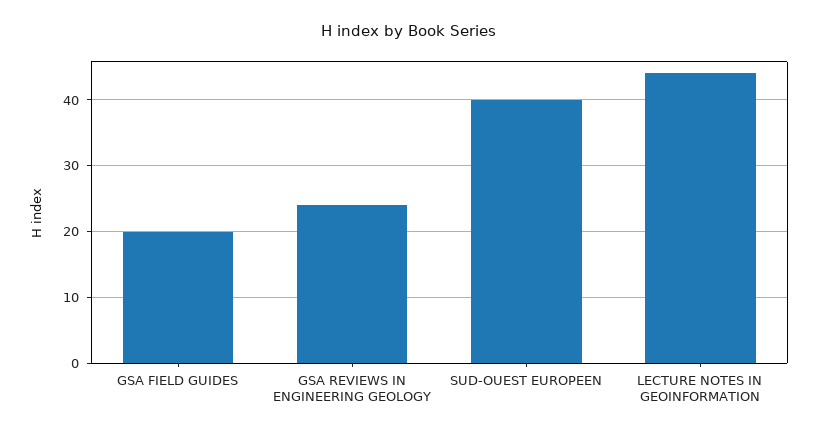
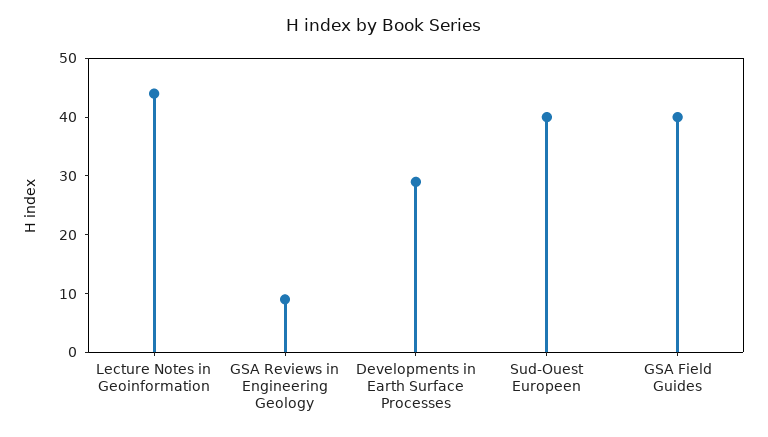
  {
-   "GSA FIELD GUIDES": 20,
+   "GSA FIELD GUIDES": 40,
-   "GSA REVIEWS IN ENGINEERING GEOLOGY": 24,
+   "GSA REVIEWS IN ENGINEERING GEOLOGY": 10,
    "SUD-OUEST EUROPEEN": 40,
-   "LECTURE NOTES IN GEOINFORMATION": 44
+   "LECTURE NOTES IN GEOINFORMATION": 44,
+   "Developments in Earth Surface Processes": 30
  }

